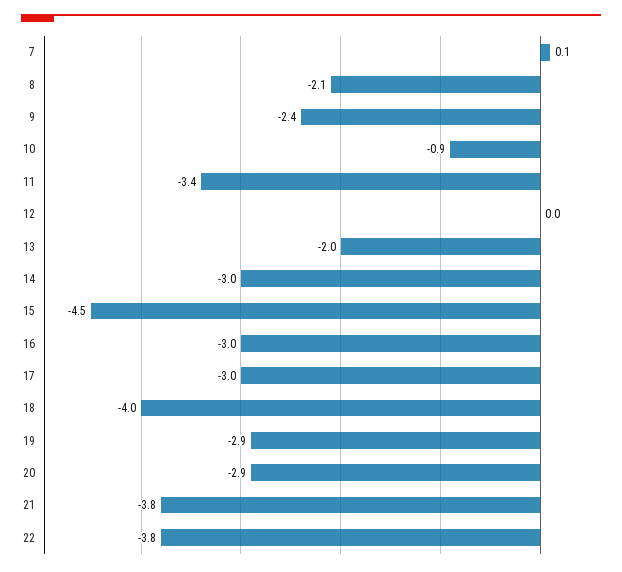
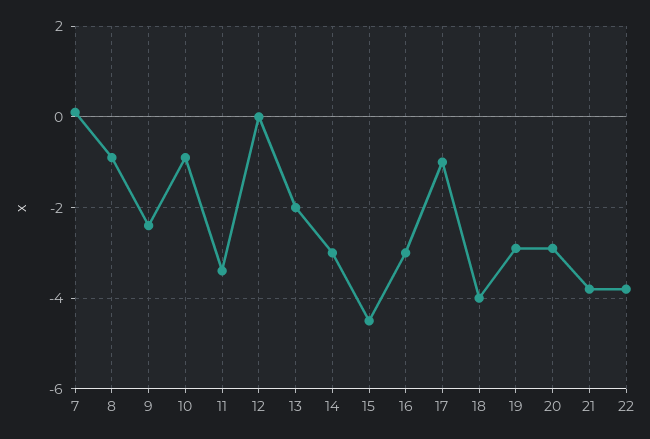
  {
    "7": 0.1,
-   "8": -2.1,
+   "8": -1,
    "9": -2.4,
    "10": -0.9,
    "11": -3.4,
    "12": 0,
    "13": -2,
    "14": -3,
    "15": -4.5,
    "16": -3,
-   "17": -3,
+   "17": -1,
    "18": -4,
    "19": -2.9,
    "20": -2.9,
    "21": -3.8,
    "22": -3.8
  }

